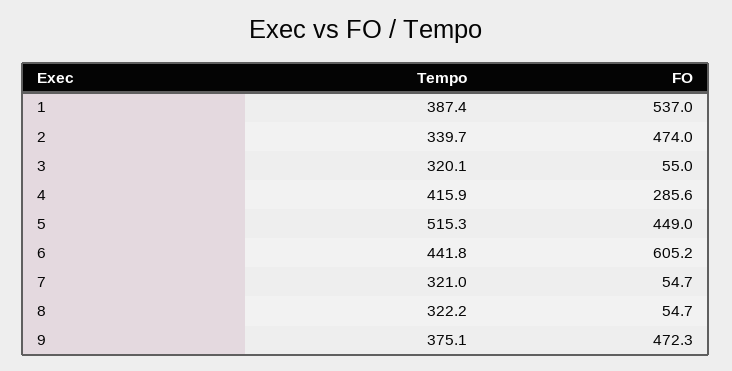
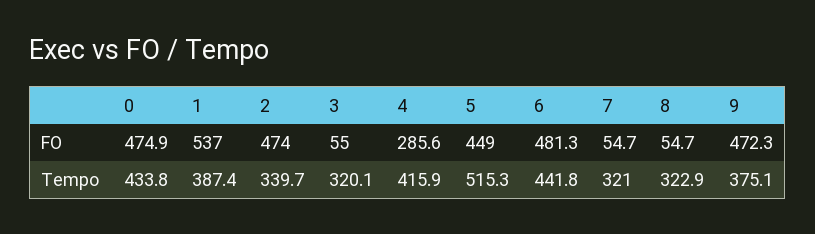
  {
    "Tempo": {
      "1": 387.4,
      "2": 339.7,
      "3": 320.1,
      "4": 415.9,
      "5": 515.3,
      "6": 441.8,
      "7": 321,
-     "8": 322.2,
+     "8": 322.9,
-     "9": 375.1
+     "9": 375.1,
+     "0": 433.8
    },
    "FO": {
      "1": 537,
      "2": 474,
      "3": 55,
      "4": 285.6,
      "5": 449,
-     "6": 605.2,
+     "6": 481.3,
      "7": 54.7,
      "8": 54.7,
-     "9": 472.3
+     "9": 472.3,
+     "0": 474.9
    }
  }

